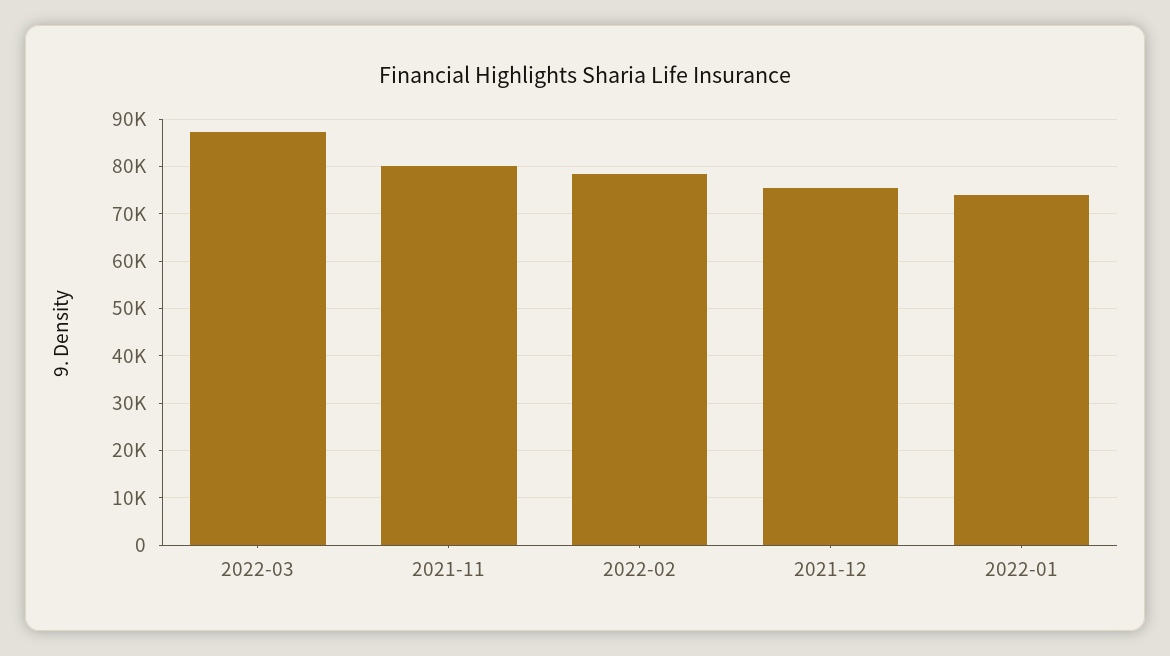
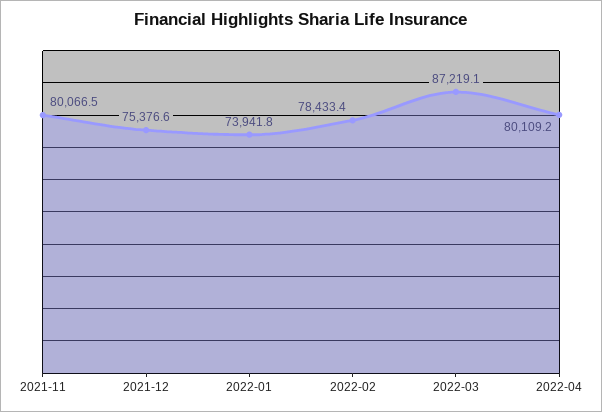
  {
    "2022-03": 87219.1,
    "2021-11": 80066.5,
    "2022-02": 78433.4,
    "2021-12": 75376.6,
-   "2022-01": 73941.8
+   "2022-01": 73941.8,
+   "2022-04": 80109.2
  }

